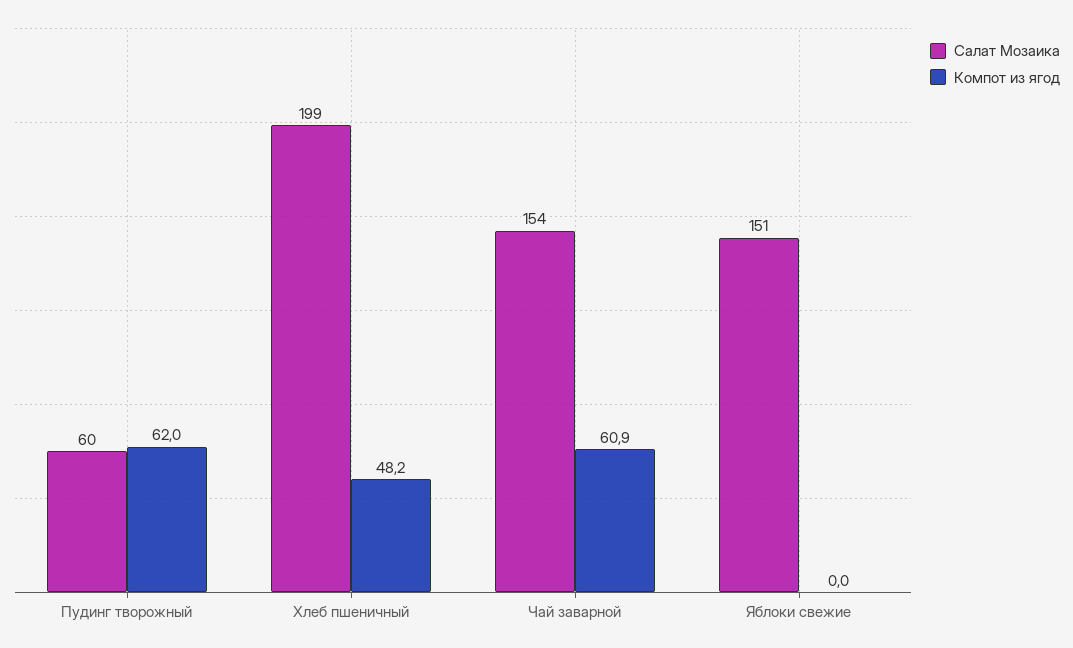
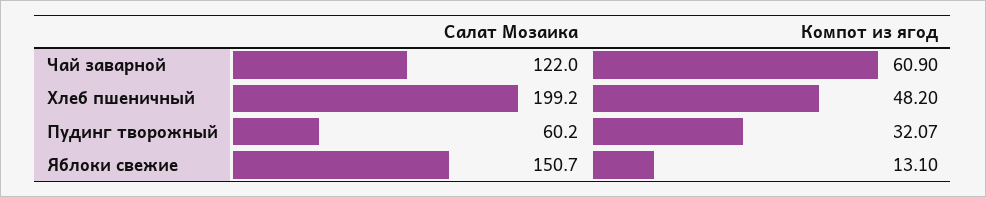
  {
    "Салат Мозаика": {
      "Пудинг творожный": 60.2,
      "Хлеб пшеничный": 199.2,
-     "Чай заварной": 154,
+     "Чай заварной": 122,
      "Яблоки свежие": 150.7
    },
    "Компот из ягод": {
-     "Пудинг творожный": 62,
+     "Пудинг творожный": 32.07,
      "Хлеб пшеничный": 48.2,
      "Чай заварной": 60.9,
-     "Яблоки свежие": 0
+     "Яблоки свежие": 13.1
    }
  }

